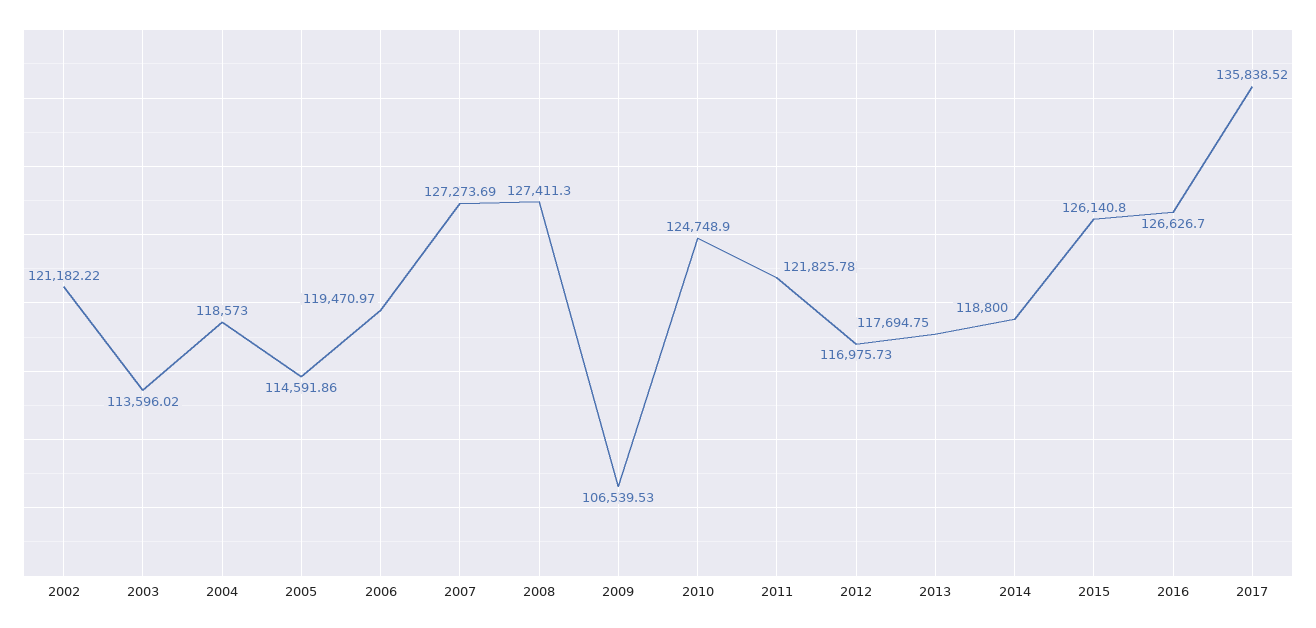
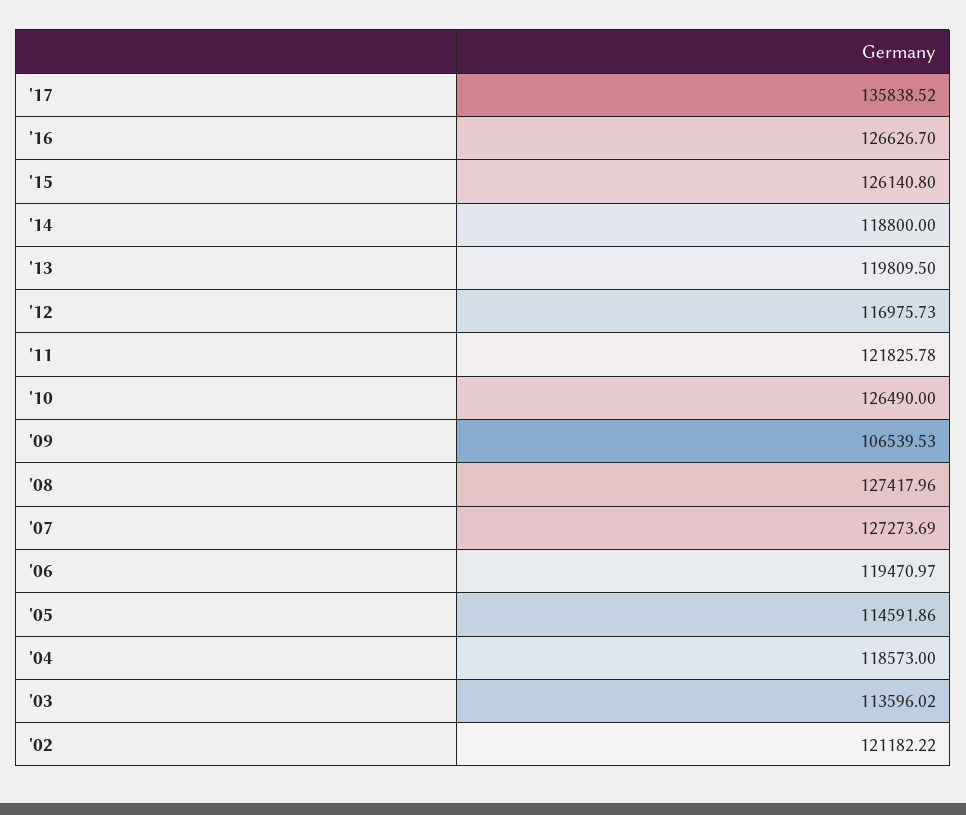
  {
    "2002": 121182.22,
    "2003": 113596.02,
    "2004": 118573,
    "2005": 114591.86,
    "2006": 119470.97,
    "2007": 127273.69,
-   "2008": 127411.3,
+   "2008": 127417.96,
    "2009": 106539.53,
-   "2010": 124748.9,
+   "2010": 126490,
    "2011": 121825.78,
    "2012": 116975.73,
-   "2013": 117694.75,
+   "2013": 119809.5,
    "2014": 118800,
    "2015": 126140.8,
    "2016": 126626.7,
    "2017": 135838.52
  }

